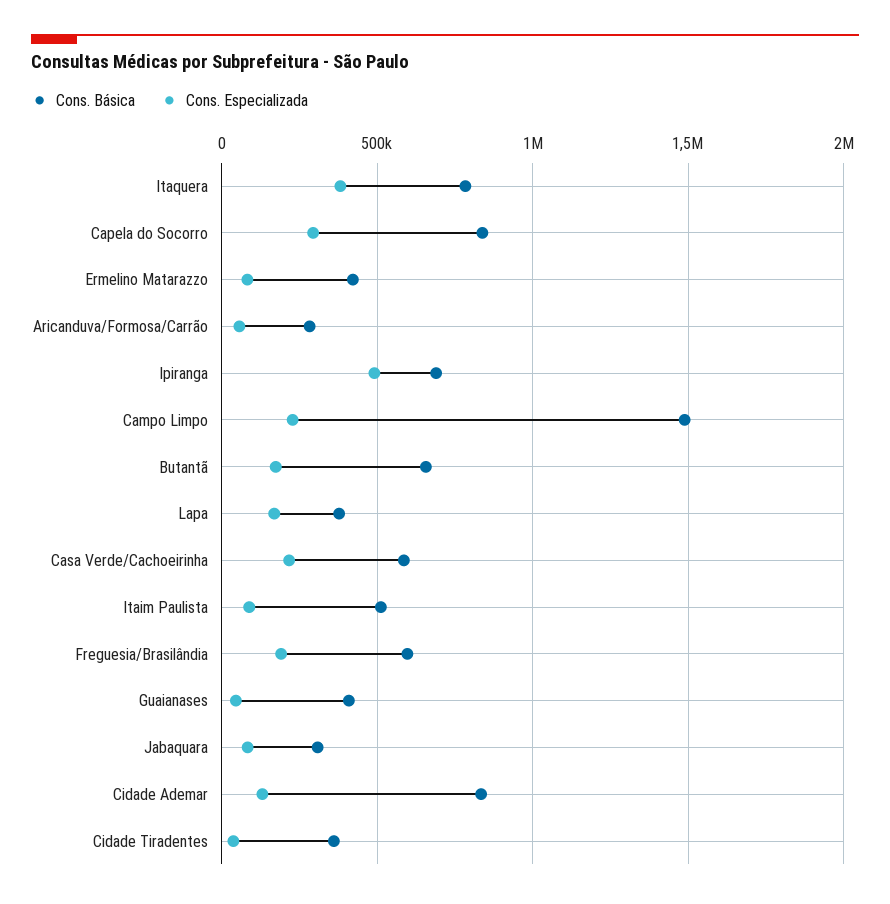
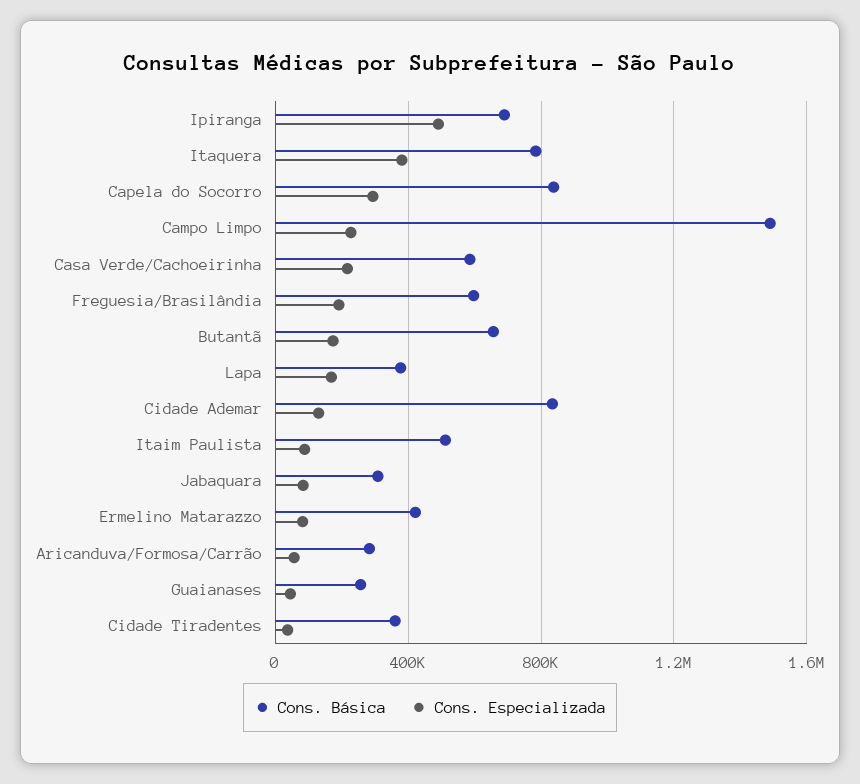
  {
    "Cons. Básica": {
      "Itaquera": 800000,
      "Capela do Socorro": 850000,
      "Ermelino Matarazzo": 400000,
      "Aricanduva/Formosa/Carrão": 300000,
      "Ipiranga": 700000,
      "Campo Limpo": 1500000,
      "Butantã": 650000,
      "Lapa": 400000,
      "Casa Verde/Cachoeirinha": 600000,
      "Itaim Paulista": 500000,
      "Freguesia/Brasilândia": 600000,
-     "Guaianases": 400000,
+     "Guaianases": 250000,
      "Jabaquara": 300000,
      "Cidade Ademar": 850000,
      "Cidade Tiradentes": 350000
    },
    "Cons. Especializada": {
      "Itaquera": 400000,
      "Capela do Socorro": 300000,
      "Ermelino Matarazzo": 100000,
      "Aricanduva/Formosa/Carrão": 50000,
      "Ipiranga": 500000,
      "Campo Limpo": 250000,
      "Butantã": 150000,
      "Lapa": 150000,
      "Casa Verde/Cachoeirinha": 200000,
      "Itaim Paulista": 100000,
      "Freguesia/Brasilândia": 200000,
      "Guaianases": 50000,
      "Jabaquara": 100000,
      "Cidade Ademar": 150000,
      "Cidade Tiradentes": 50000
    }
  }

